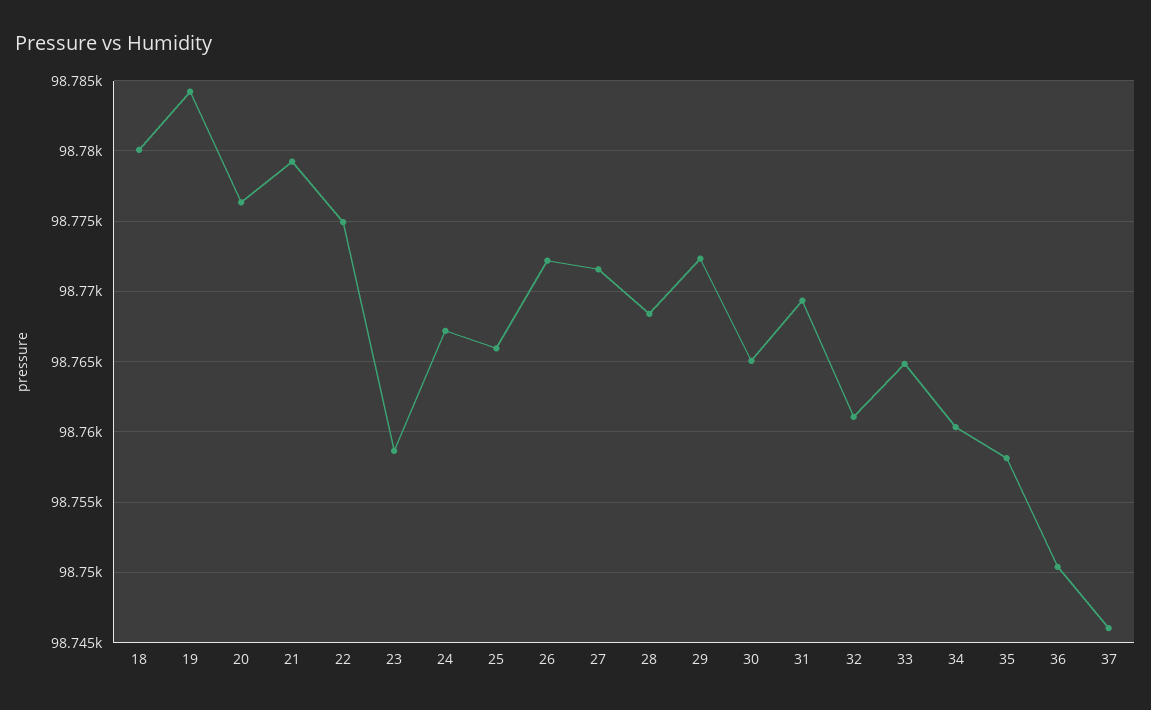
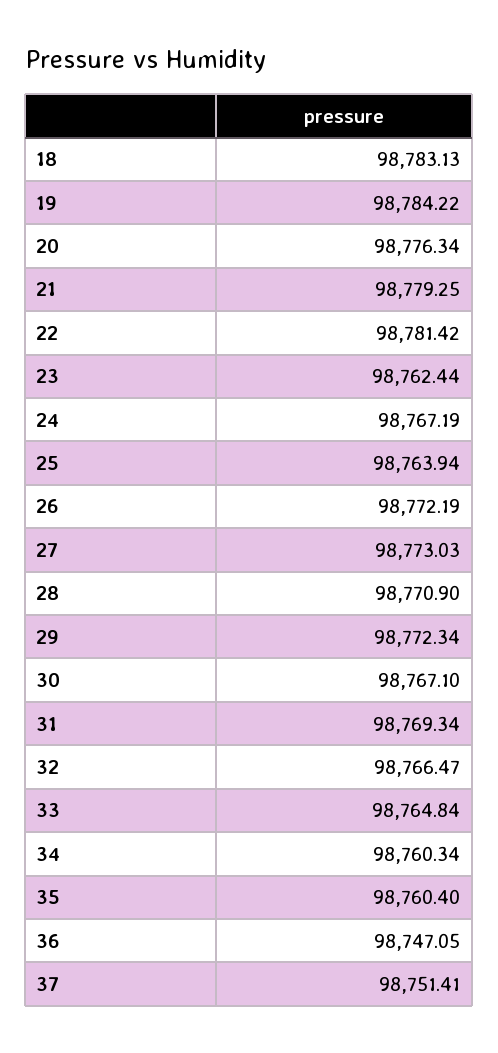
  {
-   "18": 98780,
+   "18": 98783.13,
    "19": 98784.22,
    "20": 98776.34,
    "21": 98779.25,
-   "22": 98775,
+   "22": 98781.42,
-   "23": 98758.5,
+   "23": 98762.44,
    "24": 98767.19,
-   "25": 98766,
+   "25": 98763.94,
    "26": 98772.19,
-   "27": 98771.5,
+   "27": 98773.03,
-   "28": 98768.5,
+   "28": 98770.9,
    "29": 98772.34,
-   "30": 98765,
+   "30": 98767.1,
    "31": 98769.34,
-   "32": 98761,
+   "32": 98766.47,
    "33": 98764.84,
    "34": 98760.34,
-   "35": 98758,
+   "35": 98760.4,
-   "36": 98750.5,
+   "36": 98747.05,
-   "37": 98746
+   "37": 98751.41
  }

